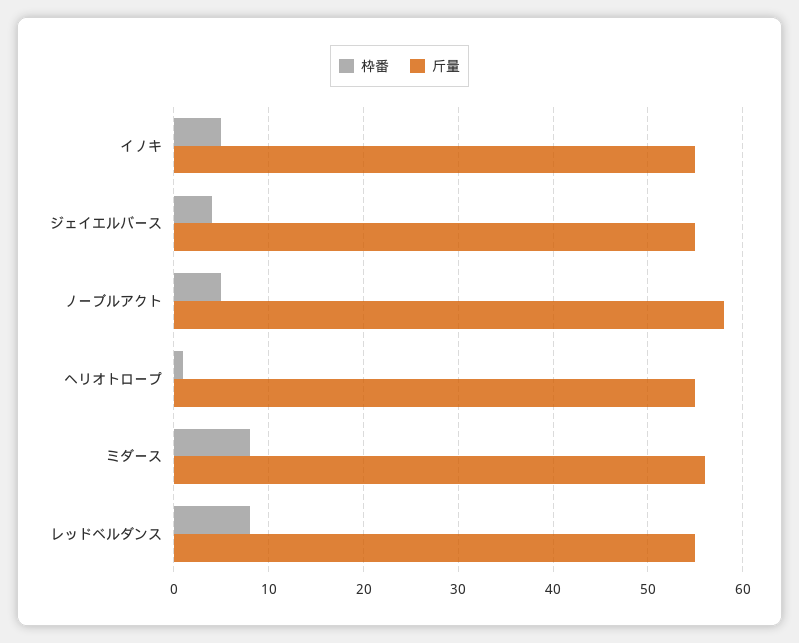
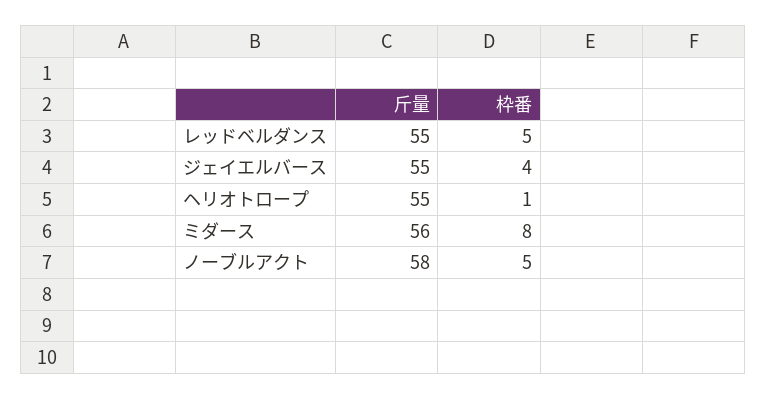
  {
    "枠番": {
-     "イノキ": 5,
      "ジェイエルバース": 4,
      "ノーブルアクト": 5,
      "ヘリオトロープ": 1,
      "ミダース": 8,
-     "レッドベルダンス": 8
+     "レッドベルダンス": 5
    },
    "斤量": {
-     "イノキ": 55,
      "ジェイエルバース": 55,
      "ノーブルアクト": 58,
      "ヘリオトロープ": 55,
      "ミダース": 56,
      "レッドベルダンス": 55
    }
  }

